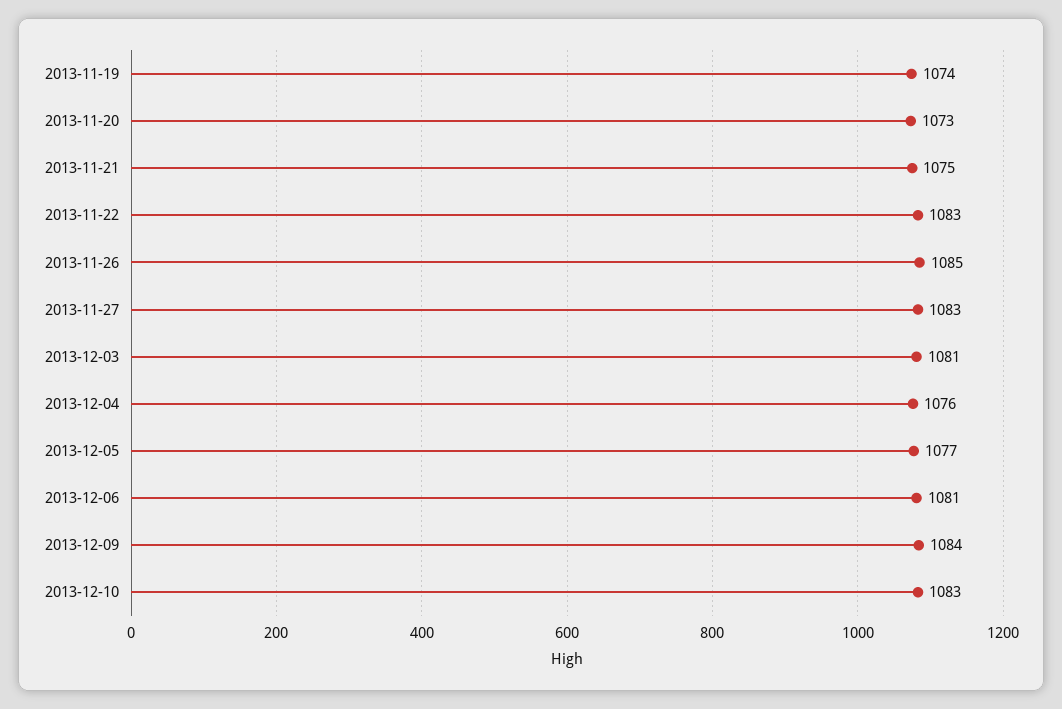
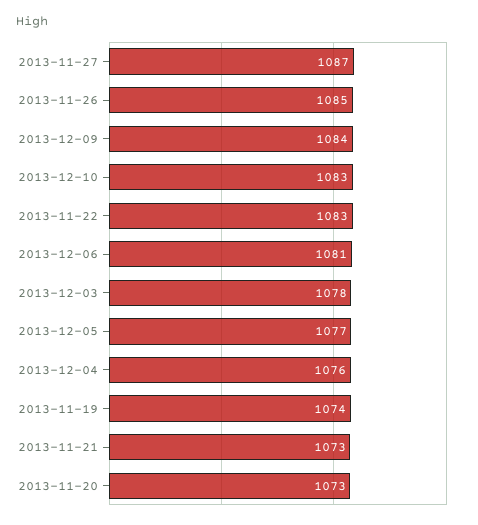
  {
    "2013-11-19": 1074,
    "2013-11-20": 1073,
-   "2013-11-21": 1075,
+   "2013-11-21": 1073,
    "2013-11-22": 1083,
    "2013-11-26": 1085,
-   "2013-11-27": 1083,
+   "2013-11-27": 1087,
-   "2013-12-03": 1081,
+   "2013-12-03": 1078,
    "2013-12-04": 1076,
    "2013-12-05": 1077,
    "2013-12-06": 1081,
    "2013-12-09": 1084,
    "2013-12-10": 1083
  }

